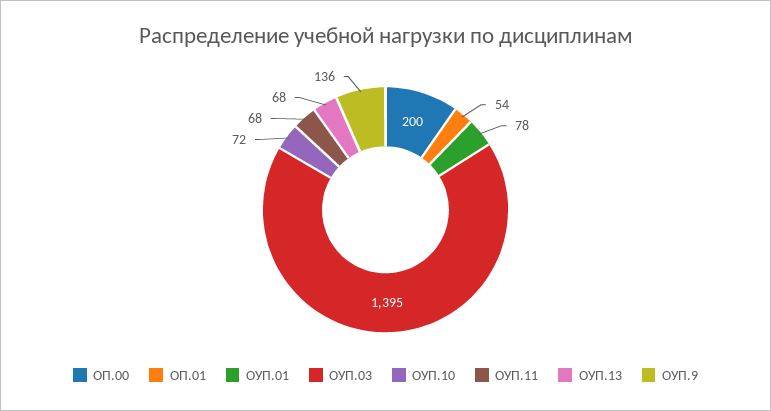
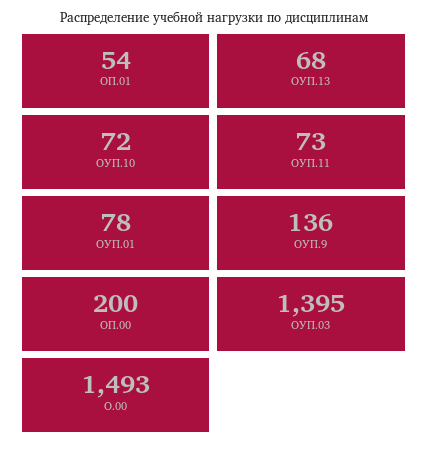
  {
    "ОП.00": 200,
    "ОП.01": 54,
    "ОУП.01": 78,
    "ОУП.03": 1395,
    "ОУП.10": 72,
-   "ОУП.11": 68,
+   "ОУП.11": 73,
    "ОУП.13": 68,
-   "ОУП.9": 136
+   "ОУП.9": 136,
+   "О.00": 1493
  }

